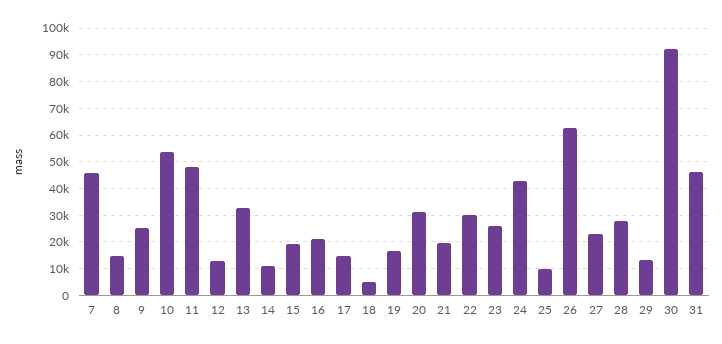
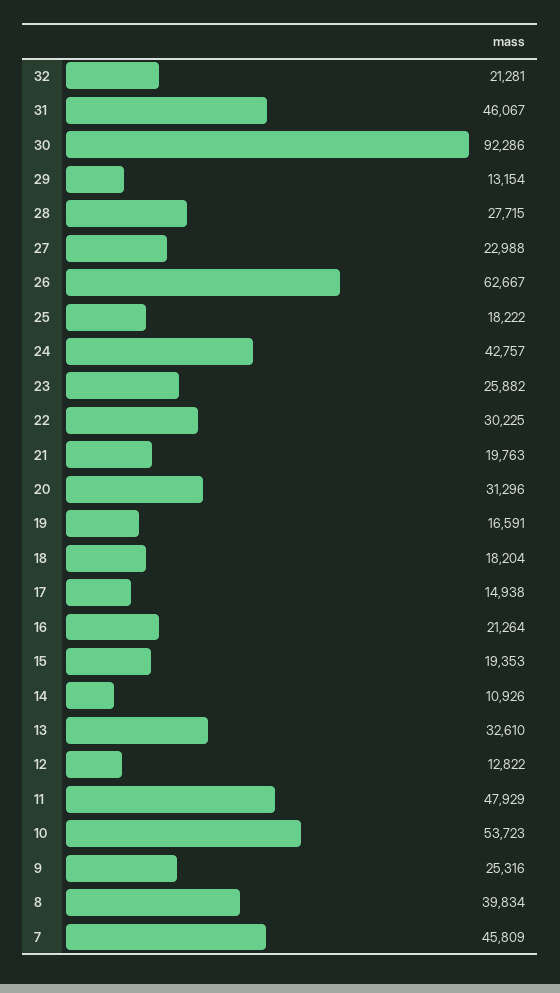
  {
    "7": 45809,
-   "8": 15000,
+   "8": 39834,
    "9": 25316,
    "10": 53723,
    "11": 47929,
    "12": 12822,
    "13": 32610,
    "14": 10926,
    "15": 19353,
    "16": 21264,
    "17": 14938,
-   "18": 5000,
+   "18": 18204,
    "19": 16591,
    "20": 31296,
    "21": 19763,
    "22": 30225,
    "23": 25882,
    "24": 42757,
-   "25": 10000,
+   "25": 18222,
    "26": 62667,
    "27": 22988,
    "28": 27715,
    "29": 13154,
    "30": 92286,
-   "31": 46067
+   "31": 46067,
+   "32": 21281
  }

